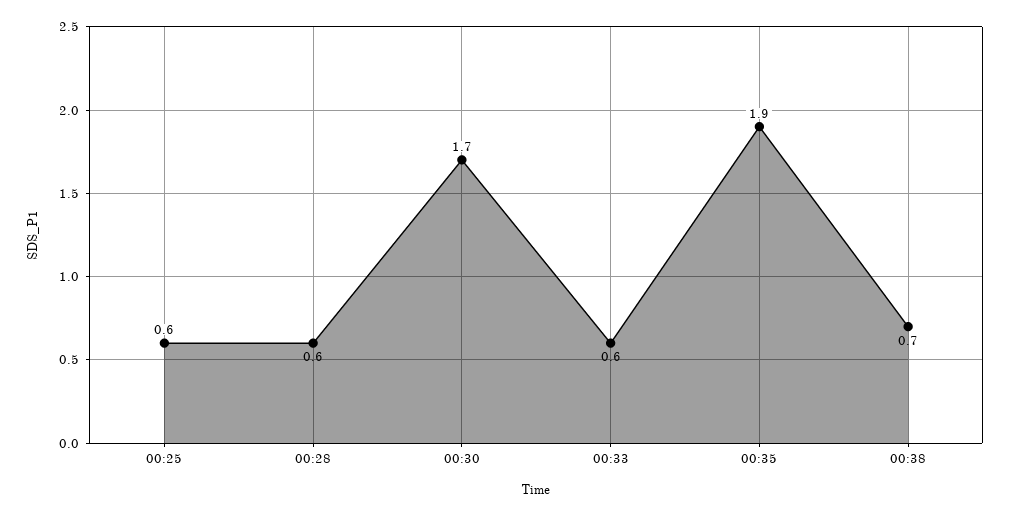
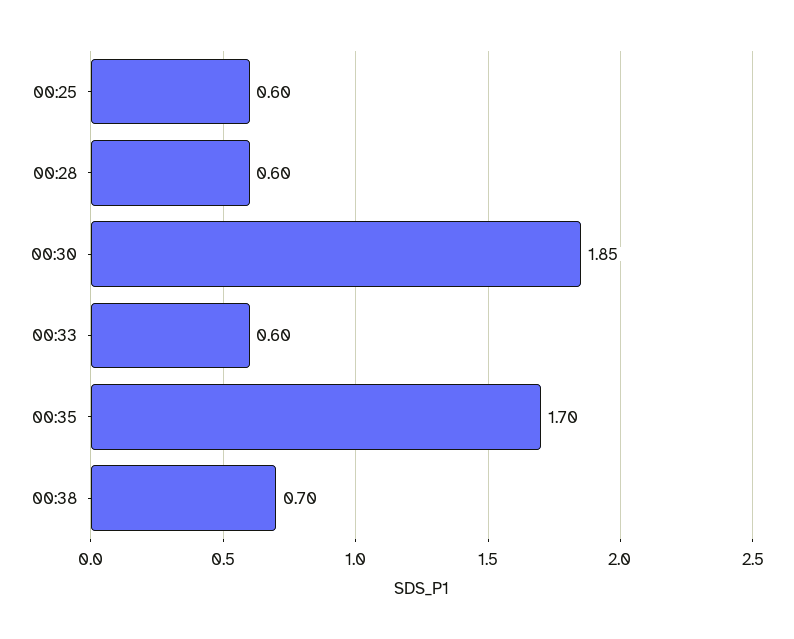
  {
    "00:25": 0.6,
    "00:28": 0.6,
-   "00:30": 1.7,
+   "00:30": 1.85,
    "00:33": 0.6,
-   "00:35": 1.9,
+   "00:35": 1.7,
    "00:38": 0.7
  }

